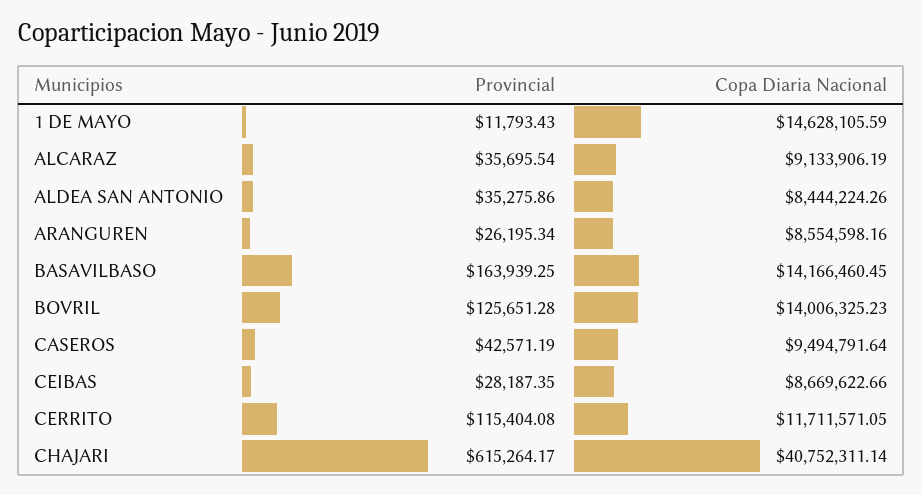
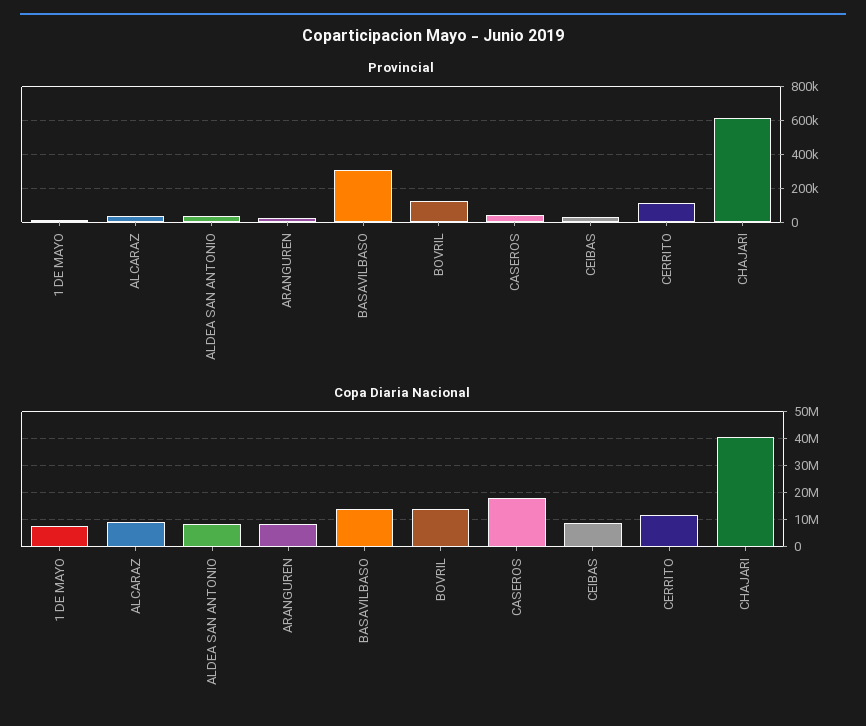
  {
    "Provincial": {
      "1 DE MAYO": 11793.43,
      "ALCARAZ": 35695.54,
      "ALDEA SAN ANTONIO": 35275.86,
      "ARANGUREN": 26195.34,
-     "BASAVILBASO": 163939.25,
+     "BASAVILBASO": 300000,
      "BOVRIL": 125651.28,
      "CASEROS": 42571.19,
      "CEIBAS": 28187.35,
      "CERRITO": 115404.08,
      "CHAJARI": 615264.17
    },
    "Copa Diaria Nacional": {
-     "1 DE MAYO": 14628105.59,
+     "1 DE MAYO": 7500000,
      "ALCARAZ": 9133906.19,
      "ALDEA SAN ANTONIO": 8444224.26,
      "ARANGUREN": 8554598.16,
      "BASAVILBASO": 14166460.45,
      "BOVRIL": 14006325.23,
-     "CASEROS": 9494791.64,
+     "CASEROS": 17500000,
      "CEIBAS": 8669622.66,
      "CERRITO": 11711571.05,
      "CHAJARI": 40752311.14
    }
  }

